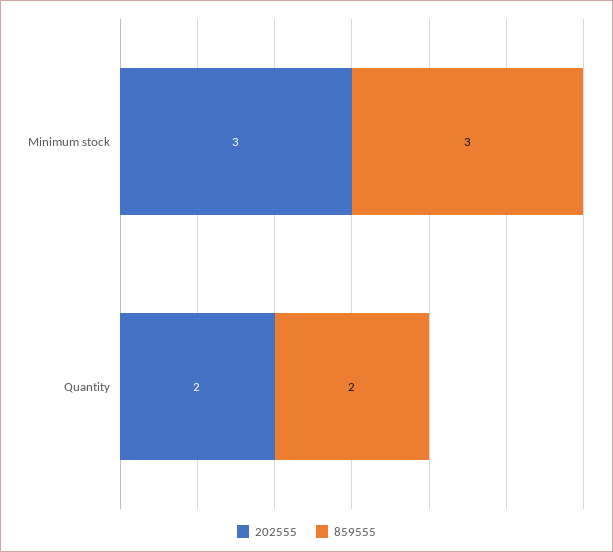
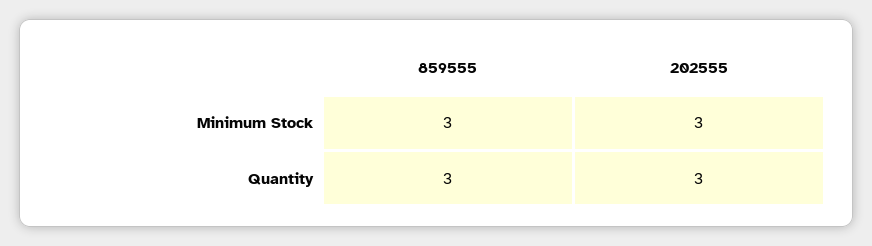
  {
    "202555": {
      "Minimum stock": 3,
-     "Quantity": 2
+     "Quantity": 3
    },
    "859555": {
      "Minimum stock": 3,
-     "Quantity": 2
+     "Quantity": 3
    }
  }

